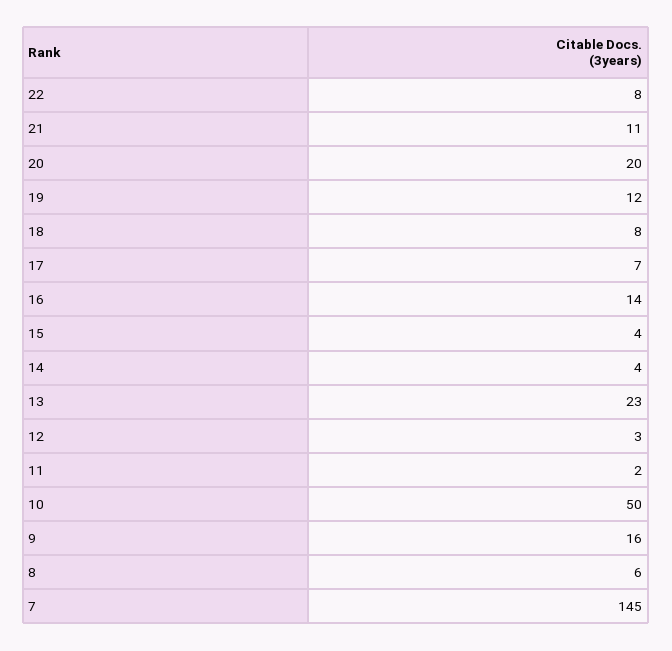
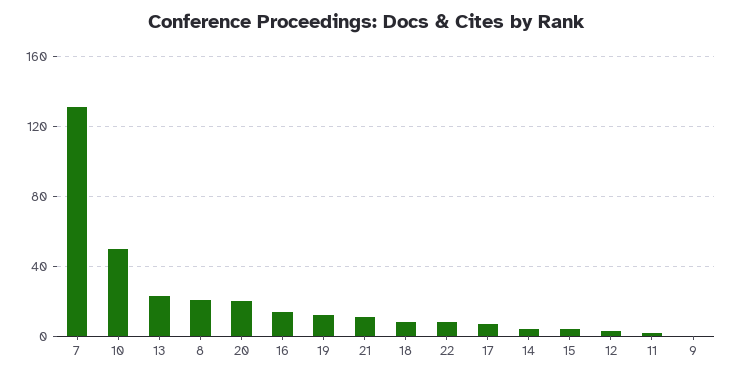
  {
    "22": 8,
    "21": 11,
    "20": 20,
    "19": 12,
    "18": 8,
    "17": 7,
    "16": 14,
    "15": 4,
    "14": 4,
    "13": 23,
    "12": 3,
    "11": 2,
    "10": 50,
-   "9": 16,
+   "9": 0,
-   "8": 6,
+   "8": 20,
-   "7": 145
+   "7": 130
  }

